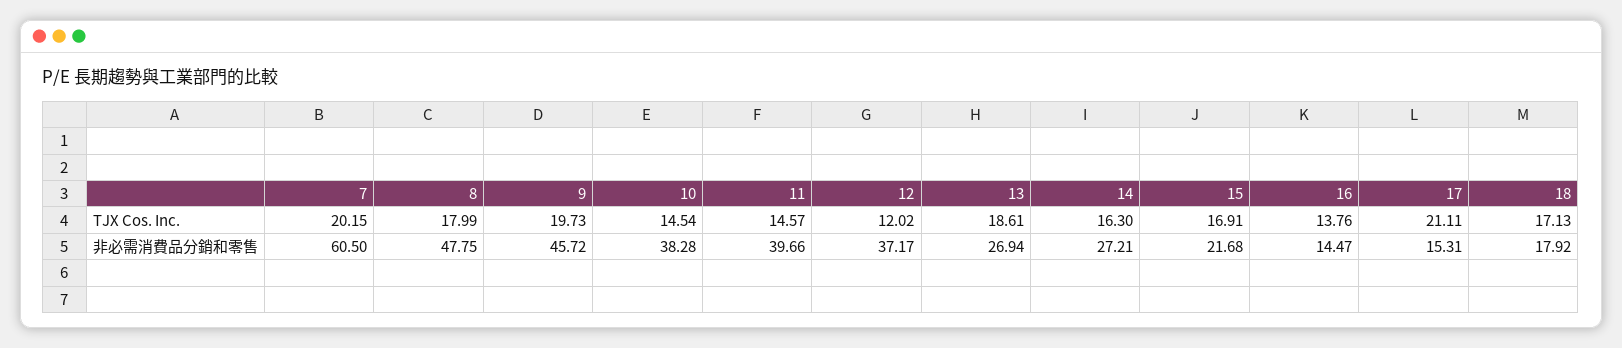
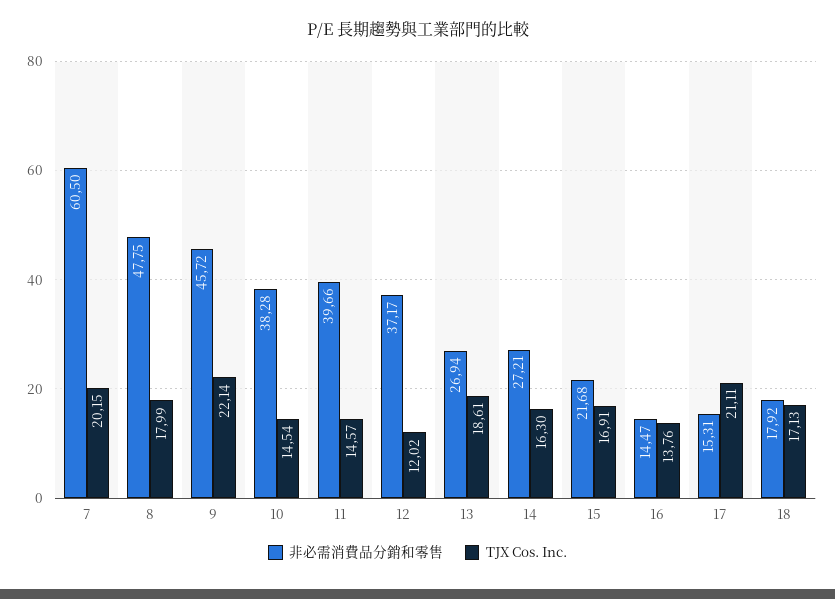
  {
    "TJX Cos. Inc.": {
      "7": 20.15,
      "8": 17.99,
-     "9": 19.73,
+     "9": 22.14,
      "10": 14.54,
      "11": 14.57,
      "12": 12.02,
      "13": 18.61,
      "14": 16.3,
      "15": 16.91,
      "16": 13.76,
      "17": 21.11,
      "18": 17.13
    },
    "非必需消費品分銷和零售": {
      "7": 60.5,
      "8": 47.75,
      "9": 45.72,
      "10": 38.28,
      "11": 39.66,
      "12": 37.17,
      "13": 26.94,
      "14": 27.21,
      "15": 21.68,
      "16": 14.47,
      "17": 15.31,
      "18": 17.92
    }
  }

